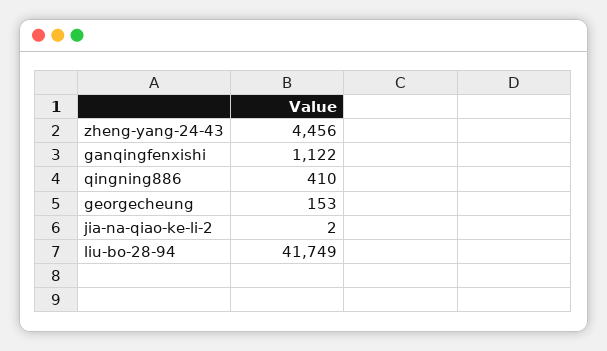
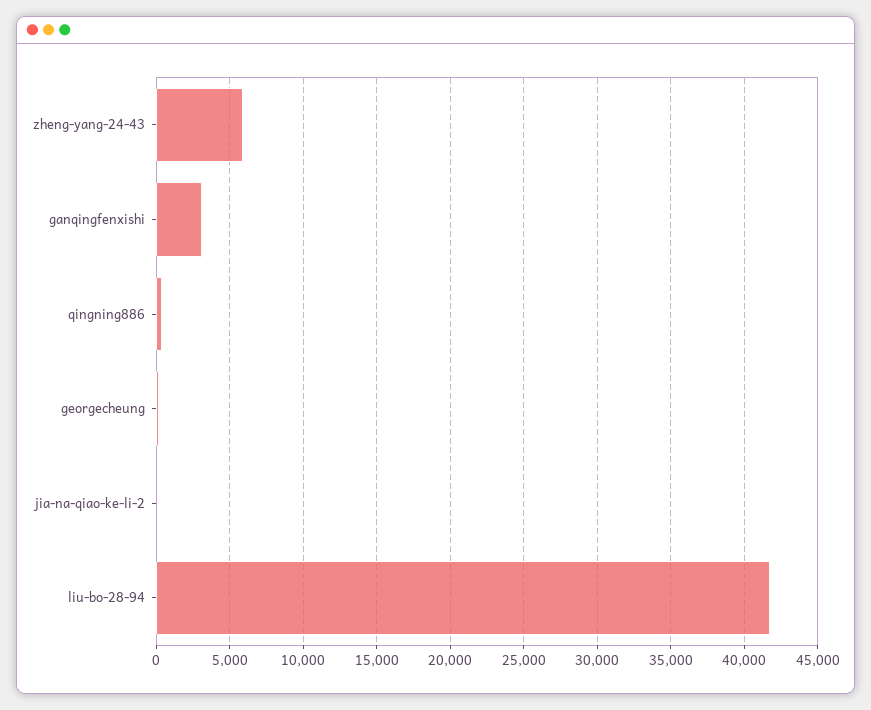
  {
-   "zheng-yang-24-43": 4456,
+   "zheng-yang-24-43": 6000,
-   "ganqingfenxishi": 1122,
+   "ganqingfenxishi": 3000,
    "qingning886": 410,
    "georgecheung": 153,
    "jia-na-qiao-ke-li-2": 2,
    "liu-bo-28-94": 41749
  }

